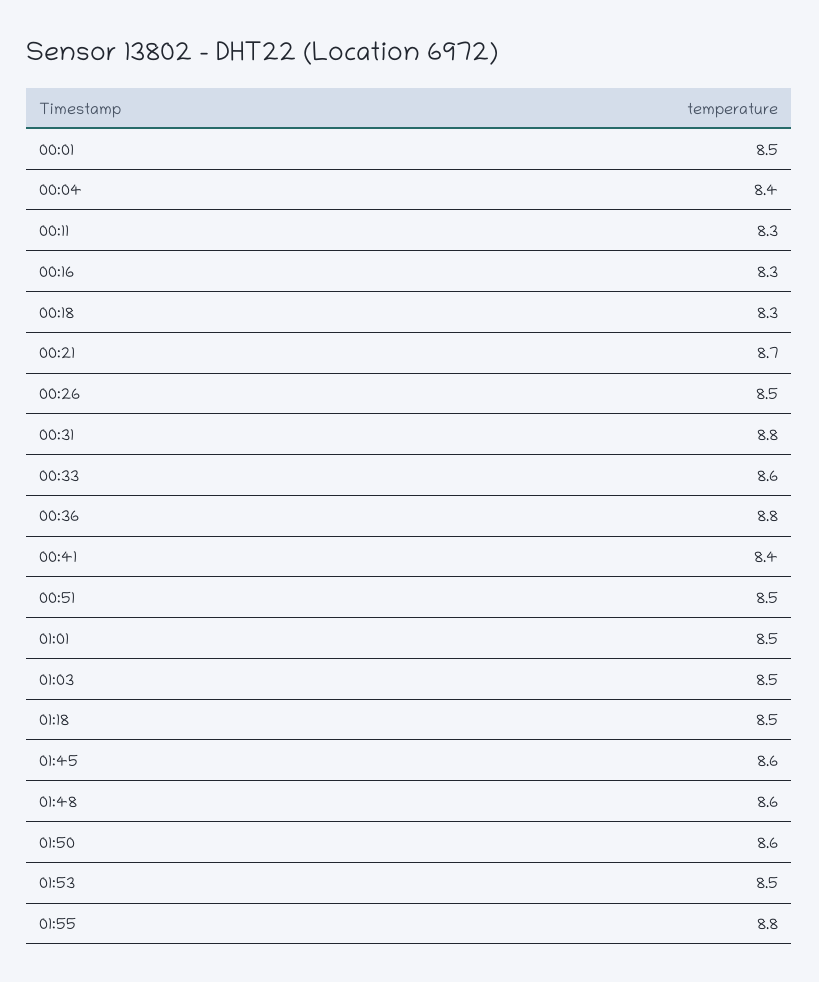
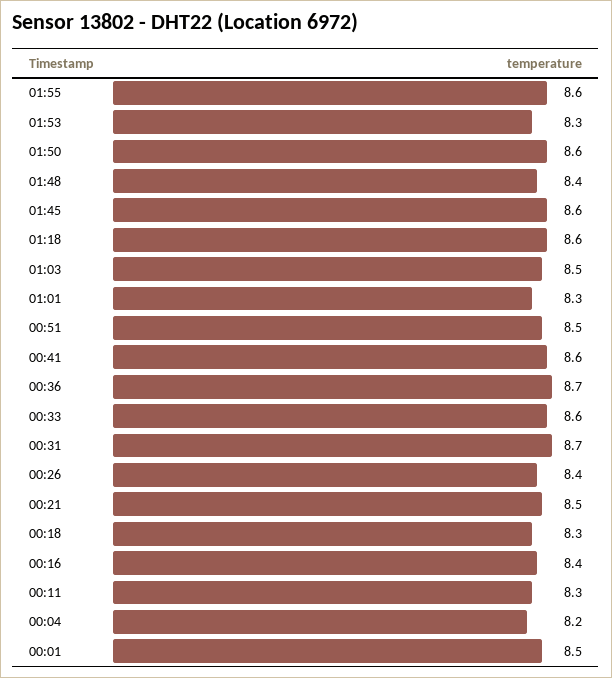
  {
    "00:01": 8.5,
-   "00:04": 8.4,
+   "00:04": 8.2,
    "00:11": 8.3,
-   "00:16": 8.3,
+   "00:16": 8.4,
    "00:18": 8.3,
-   "00:21": 8.7,
+   "00:21": 8.5,
-   "00:26": 8.5,
+   "00:26": 8.4,
-   "00:31": 8.8,
+   "00:31": 8.7,
    "00:33": 8.6,
-   "00:36": 8.8,
+   "00:36": 8.7,
-   "00:41": 8.4,
+   "00:41": 8.6,
    "00:51": 8.5,
-   "01:01": 8.5,
+   "01:01": 8.3,
    "01:03": 8.5,
-   "01:18": 8.5,
+   "01:18": 8.6,
    "01:45": 8.6,
-   "01:48": 8.6,
+   "01:48": 8.4,
    "01:50": 8.6,
-   "01:53": 8.5,
+   "01:53": 8.3,
-   "01:55": 8.8
+   "01:55": 8.6
  }

